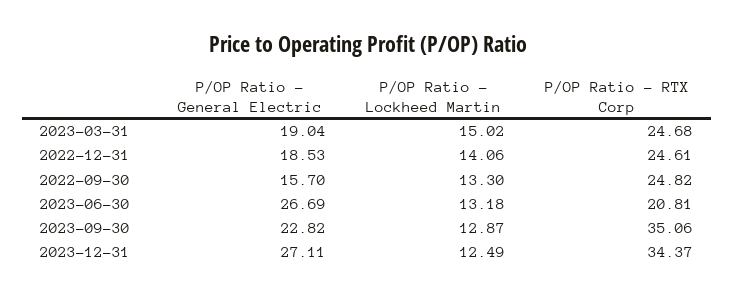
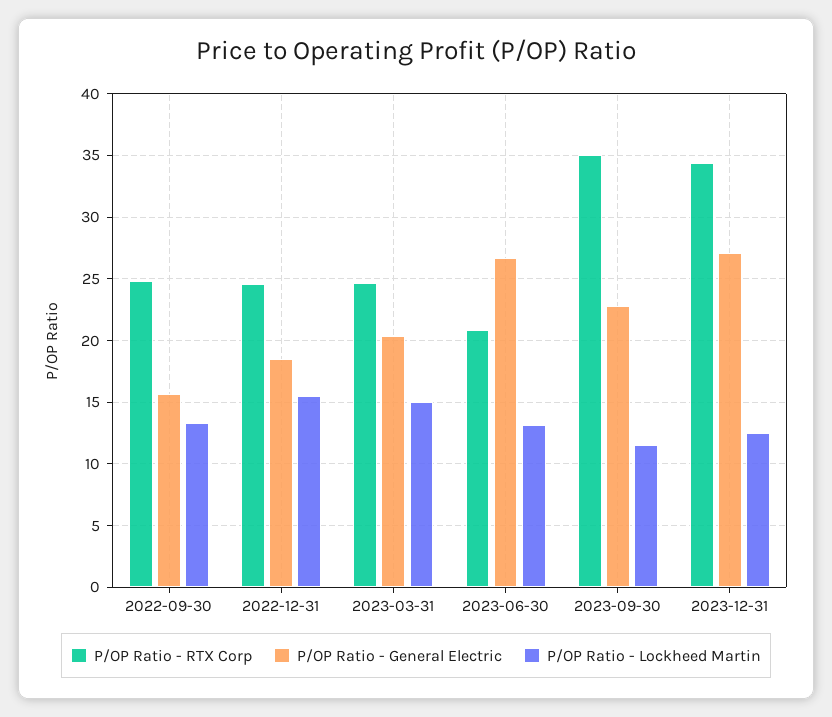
  {
    "P/OP Ratio - General Electric": {
-     "2023-03-31": 19.04,
+     "2023-03-31": 20.5,
      "2022-12-31": 18.53,
      "2022-09-30": 15.7,
      "2023-06-30": 26.69,
      "2023-09-30": 22.82,
      "2023-12-31": 27.11
    },
    "P/OP Ratio - Lockheed Martin": {
      "2023-03-31": 15.02,
-     "2022-12-31": 14.06,
+     "2022-12-31": 15.5,
      "2022-09-30": 13.3,
      "2023-06-30": 13.18,
-     "2023-09-30": 12.87,
+     "2023-09-30": 11.5,
      "2023-12-31": 12.49
    },
    "P/OP Ratio - RTX Corp": {
      "2023-03-31": 24.68,
      "2022-12-31": 24.61,
      "2022-09-30": 24.82,
      "2023-06-30": 20.81,
      "2023-09-30": 35.06,
      "2023-12-31": 34.37
    }
  }

